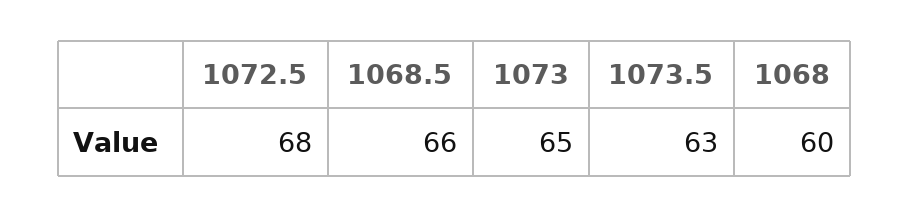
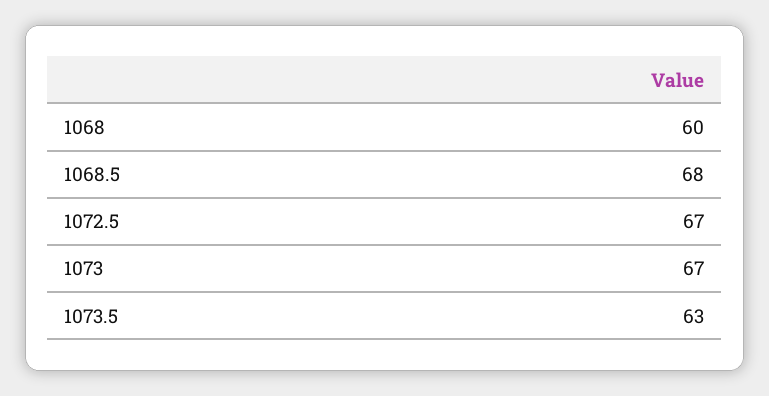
  {
-   "1072.5": 68,
+   "1072.5": 67,
-   "1068.5": 66,
+   "1068.5": 68,
-   "1073": 65,
+   "1073": 67,
    "1073.5": 63,
    "1068": 60
  }

